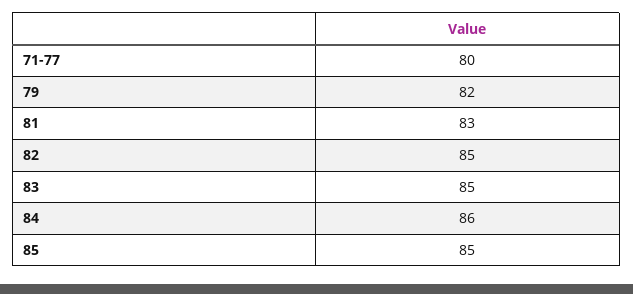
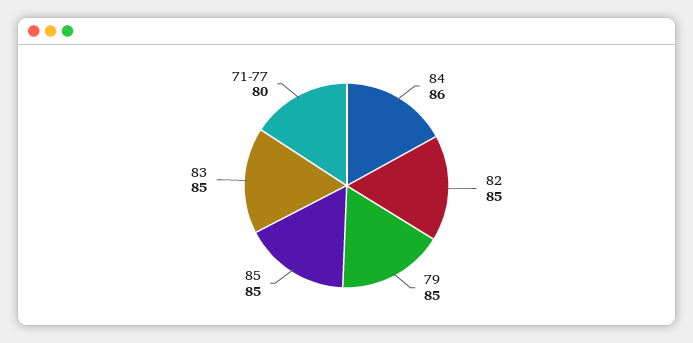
  {
    "71-77": 80,
-   "79": 82,
+   "79": 85,
-   "81": 83,
    "82": 85,
    "83": 85,
    "84": 86,
    "85": 85
  }

